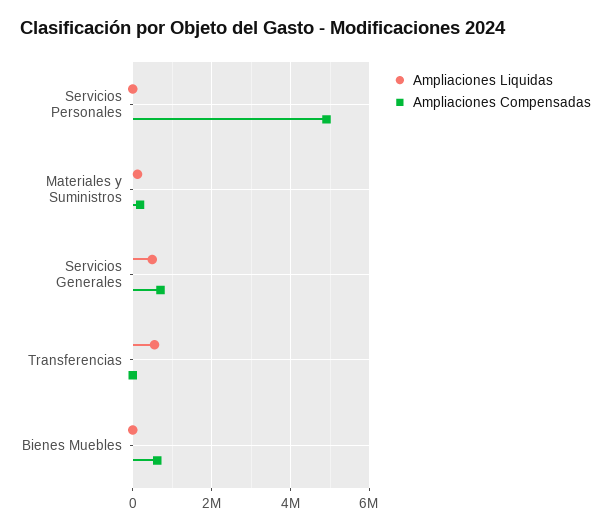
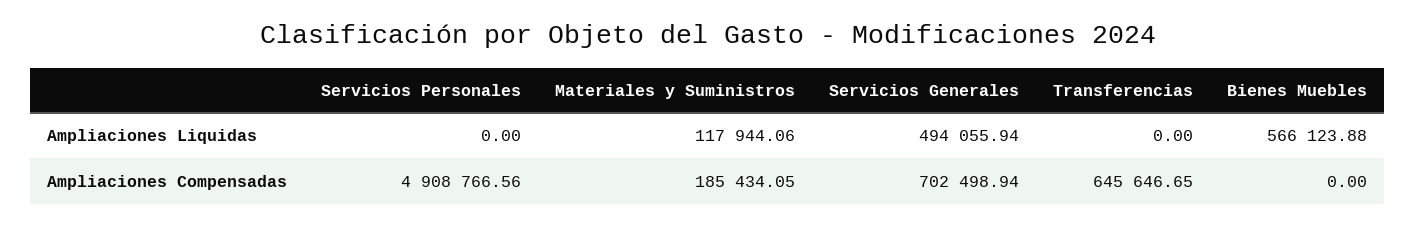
  {
    "Ampliaciones Liquidas": {
      "Servicios Personales": 0,
      "Materiales y Suministros": 117944.06,
      "Servicios Generales": 494055.94,
-     "Transferencias": 600000,
+     "Transferencias": 0,
-     "Bienes Muebles": 0
+     "Bienes Muebles": 566123.88
    },
    "Ampliaciones Compensadas": {
      "Servicios Personales": 4908766.56,
      "Materiales y Suministros": 185434.05,
      "Servicios Generales": 702498.94,
-     "Transferencias": 0,
+     "Transferencias": 645646.65,
-     "Bienes Muebles": 600000
+     "Bienes Muebles": 0
    }
  }

